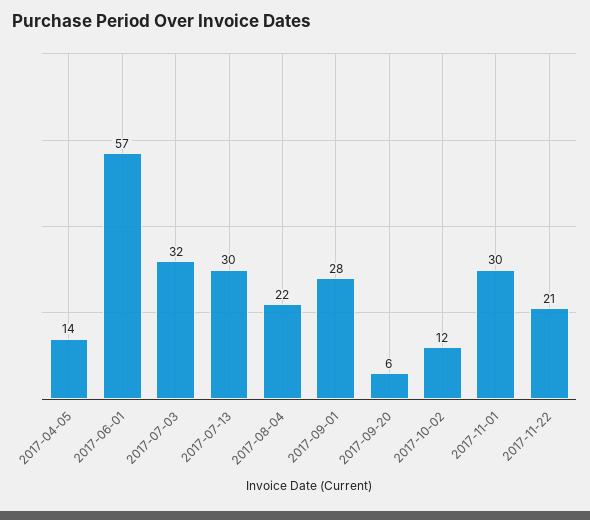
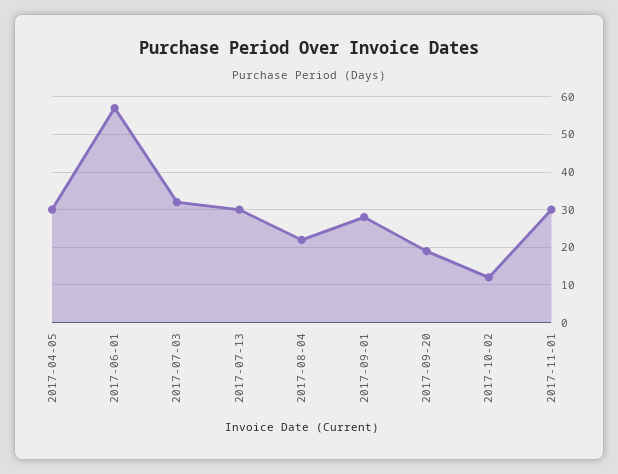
  {
-   "2017-04-05": 14,
+   "2017-04-05": 30,
    "2017-06-01": 57,
    "2017-07-03": 32,
    "2017-07-13": 30,
    "2017-08-04": 22,
    "2017-09-01": 28,
-   "2017-09-20": 6,
+   "2017-09-20": 20,
    "2017-10-02": 12,
-   "2017-11-01": 30,
+   "2017-11-01": 30
-   "2017-11-22": 21
  }

